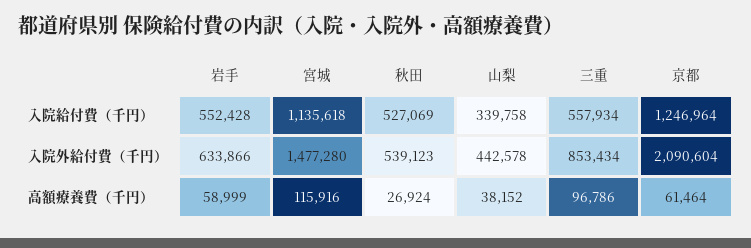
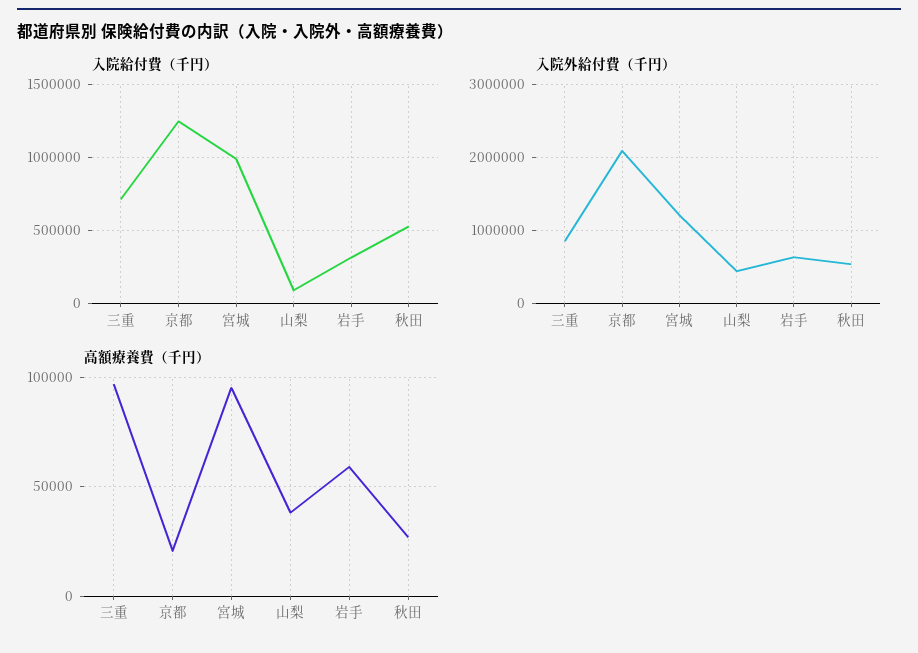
  {
    "入院給付費（千円）": {
-     "岩手": 552428,
+     "岩手": 300000,
-     "宮城": 1135618,
+     "宮城": 1000000,
      "秋田": 527069,
-     "山梨": 339758,
+     "山梨": 100000,
-     "三重": 557934,
+     "三重": 700000,
      "京都": 1246964
    },
    "入院外給付費（千円）": {
      "岩手": 633866,
-     "宮城": 1477280,
+     "宮城": 1200000,
      "秋田": 539123,
      "山梨": 442578,
      "三重": 853434,
      "京都": 2090604
    },
    "高額療養費（千円）": {
      "岩手": 58999,
-     "宮城": 115916,
+     "宮城": 95000,
      "秋田": 26924,
      "山梨": 38152,
      "三重": 96786,
-     "京都": 61464
+     "京都": 20000
    }
  }

